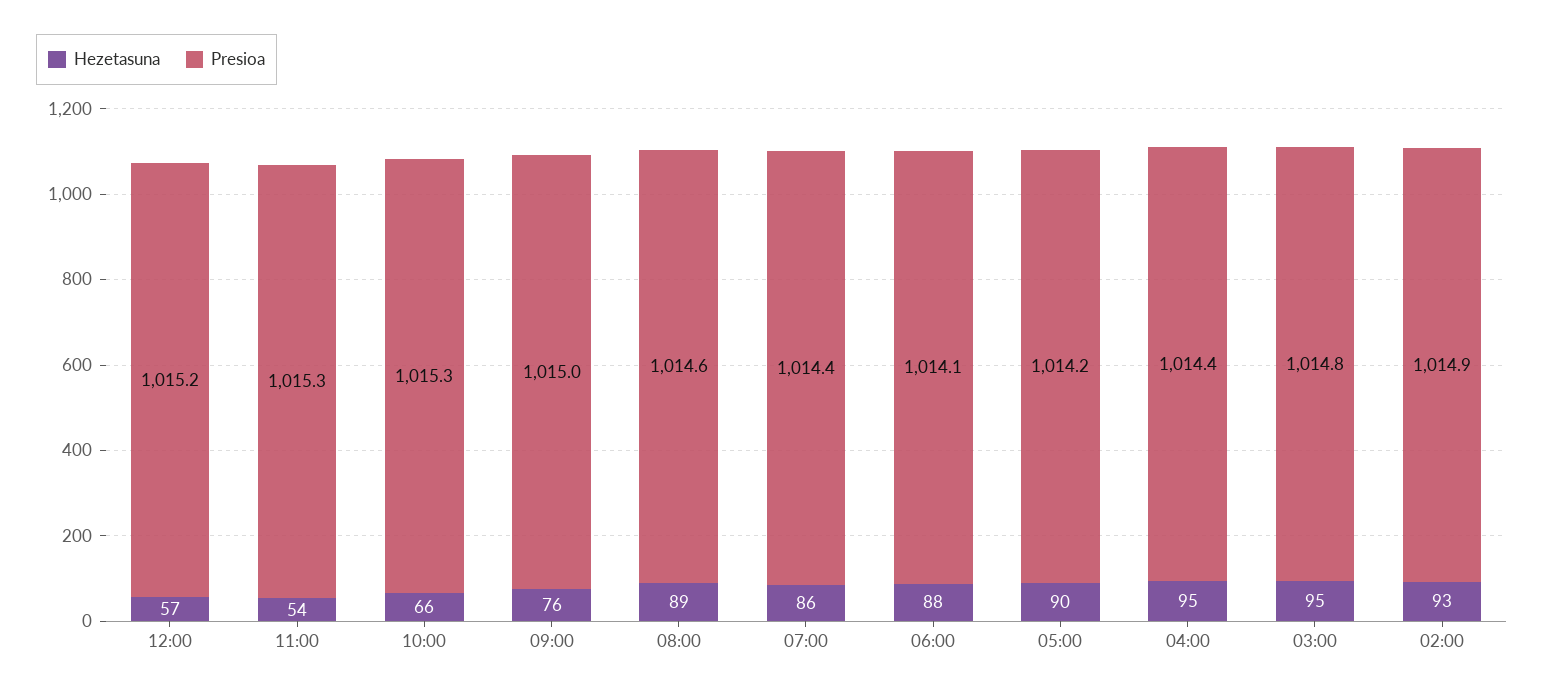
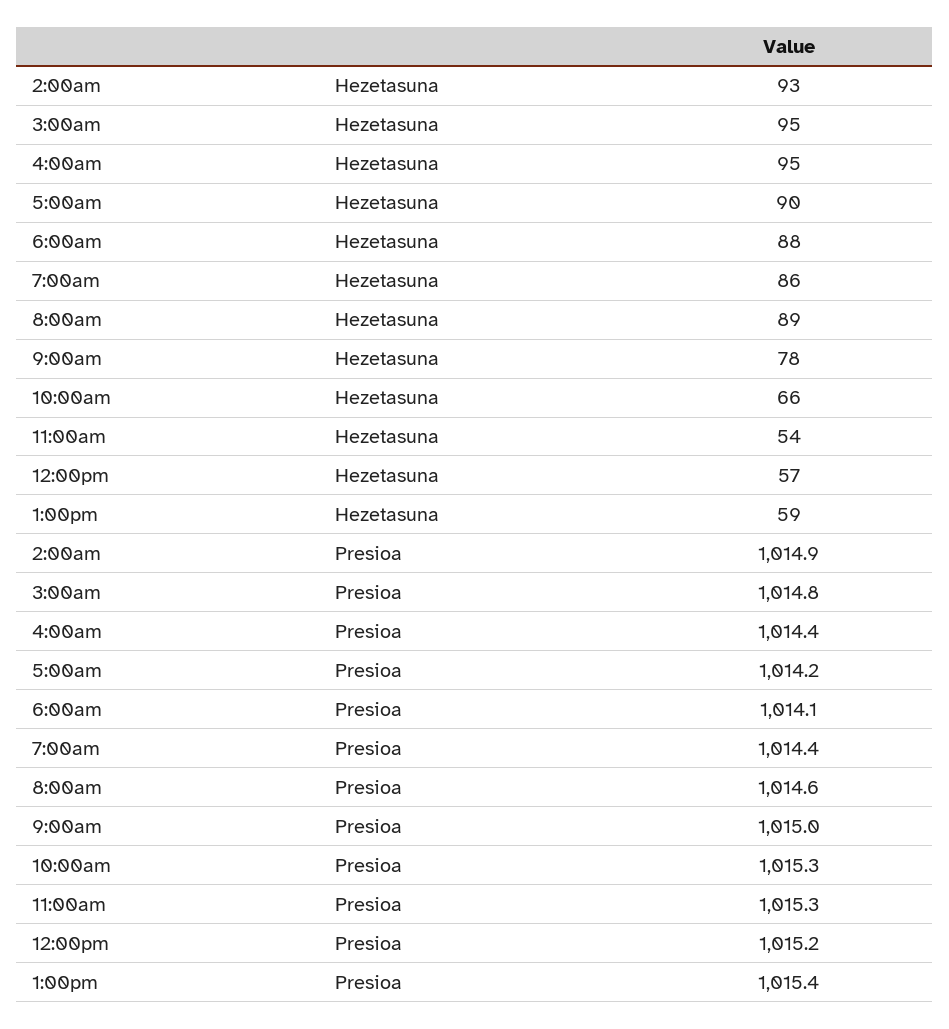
  {
    "Hezetasuna": {
      "12:00": 57,
      "11:00": 54,
      "10:00": 66,
-     "09:00": 76,
+     "09:00": 78,
      "08:00": 89,
      "07:00": 86,
      "06:00": 88,
      "05:00": 90,
      "04:00": 95,
      "03:00": 95,
-     "02:00": 93
+     "02:00": 93,
+     "1:00pm": 59
    },
    "Presioa": {
      "12:00": 1015.2,
      "11:00": 1015.3,
      "10:00": 1015.3,
      "09:00": 1015,
      "08:00": 1014.6,
      "07:00": 1014.4,
      "06:00": 1014.1,
      "05:00": 1014.2,
      "04:00": 1014.4,
      "03:00": 1014.8,
-     "02:00": 1014.9
+     "02:00": 1014.9,
+     "1:00pm": 1015.4
    }
  }

